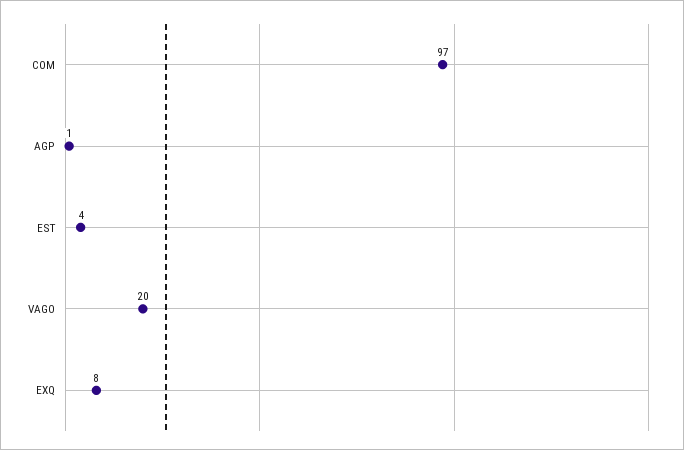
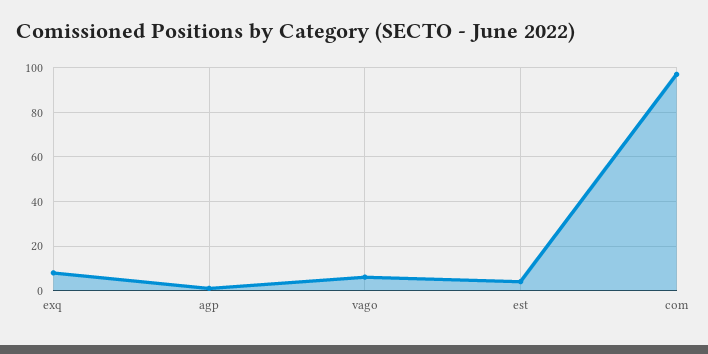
  {
    "COM": 97,
    "AGP": 1,
    "EST": 4,
-   "VAGO": 20,
+   "VAGO": 5,
    "EXQ": 8
  }

